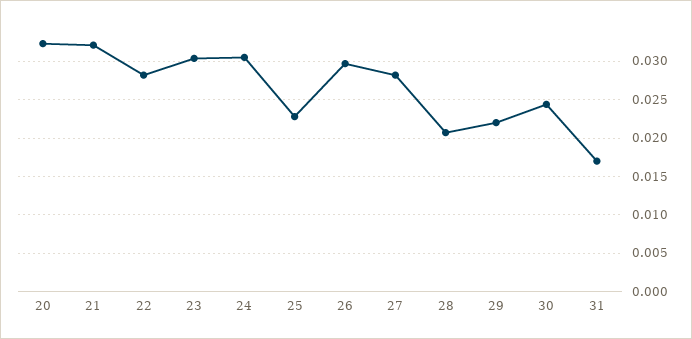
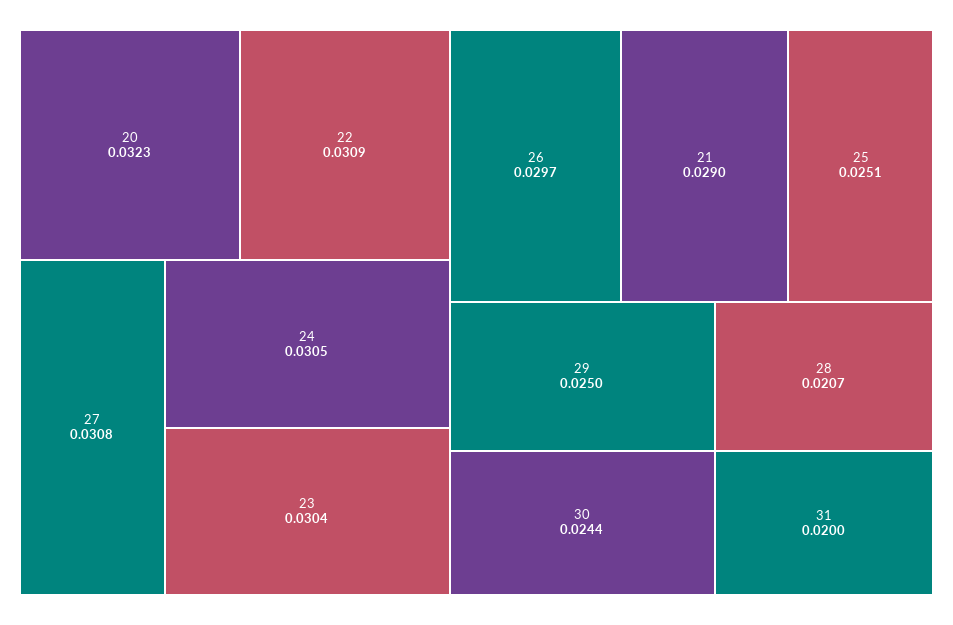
  {
    "20": 0.0323,
-   "21": 0.032,
+   "21": 0.029,
-   "22": 0.028,
+   "22": 0.0309,
    "23": 0.0304,
    "24": 0.0305,
-   "25": 0.023,
+   "25": 0.0251,
    "26": 0.0297,
-   "27": 0.028,
+   "27": 0.0308,
    "28": 0.0207,
-   "29": 0.022,
+   "29": 0.025,
    "30": 0.0244,
-   "31": 0.017
+   "31": 0.02
  }

